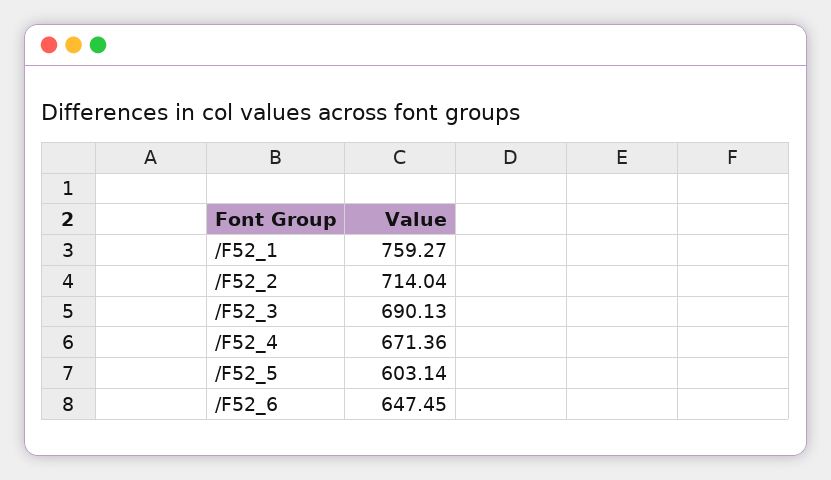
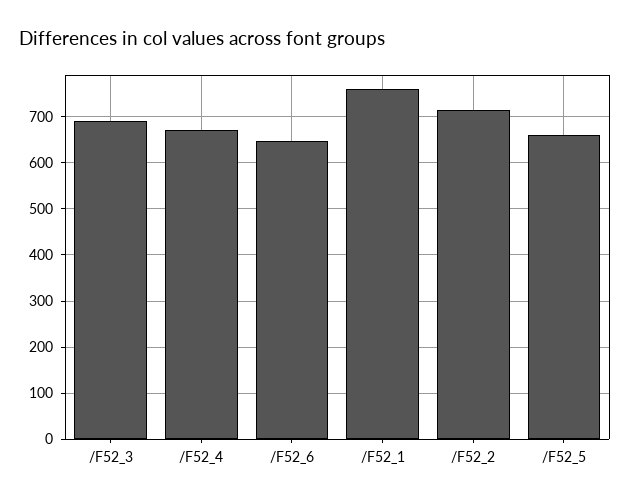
  {
    "/F52_1": 759.27,
    "/F52_2": 714.04,
    "/F52_3": 690.13,
    "/F52_4": 671.36,
-   "/F52_5": 603.14,
+   "/F52_5": 660,
    "/F52_6": 647.45
  }

